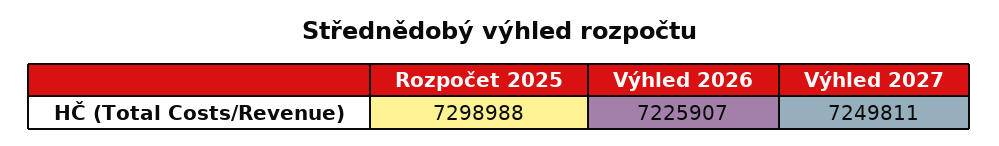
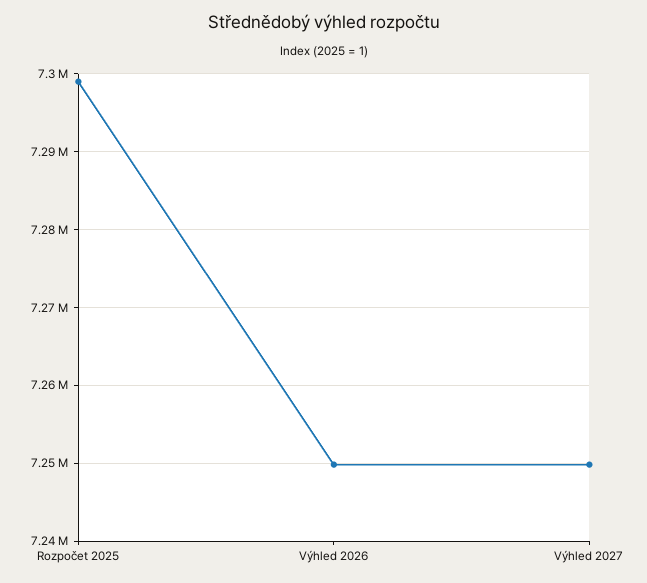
  {
    "Rozpočet 2025": 7298988,
-   "Výhled 2026": 7225907,
+   "Výhled 2026": 7250000,
    "Výhled 2027": 7249811
  }

